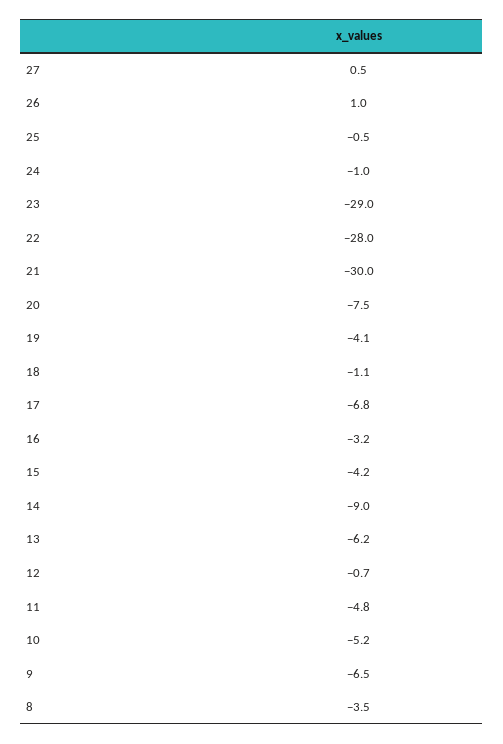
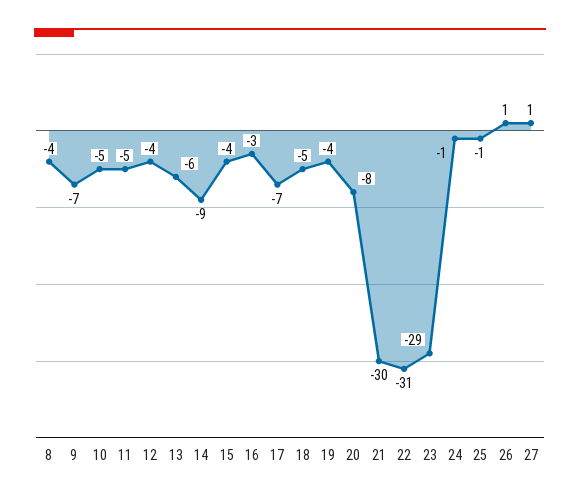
  {
    "27": 0.5,
    "26": 1,
    "25": -0.5,
    "24": -1,
    "23": -29,
-   "22": -28,
+   "22": -31,
    "21": -30,
    "20": -7.5,
    "19": -4.1,
-   "18": -1.1,
+   "18": -5,
    "17": -6.8,
    "16": -3.2,
    "15": -4.2,
    "14": -9,
    "13": -6.2,
-   "12": -0.7,
+   "12": -4,
    "11": -4.8,
    "10": -5.2,
    "9": -6.5,
    "8": -3.5
  }

